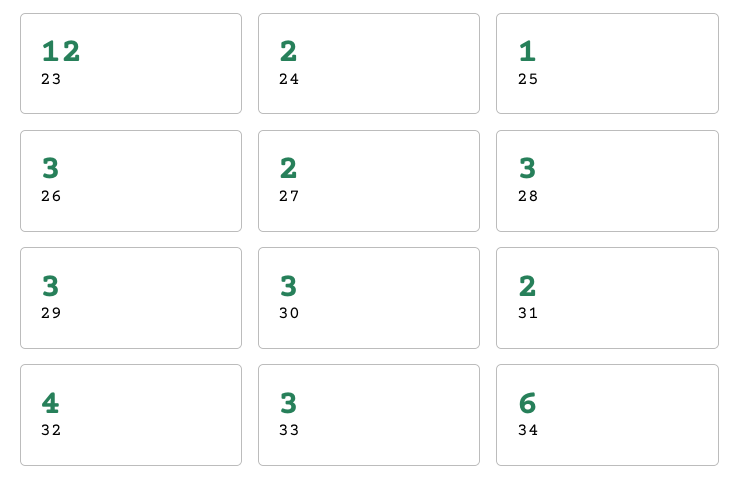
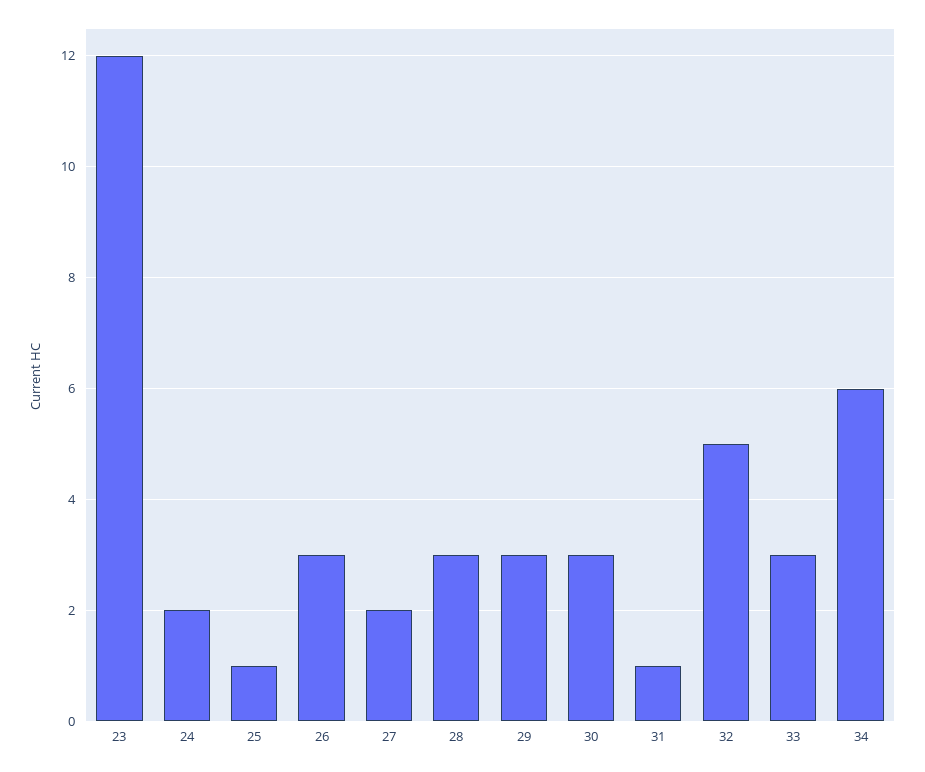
  {
    "23": 12,
    "24": 2,
    "25": 1,
    "26": 3,
    "27": 2,
    "28": 3,
    "29": 3,
    "30": 3,
-   "31": 2,
+   "31": 1,
-   "32": 4,
+   "32": 5,
    "33": 3,
    "34": 6
  }

